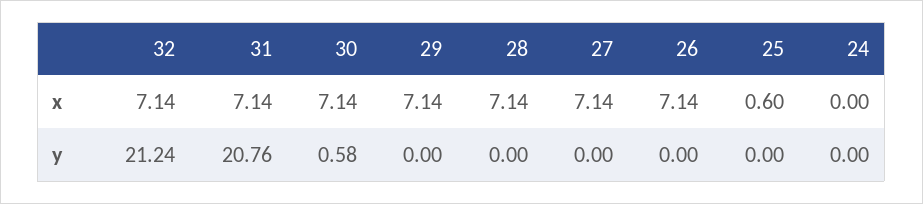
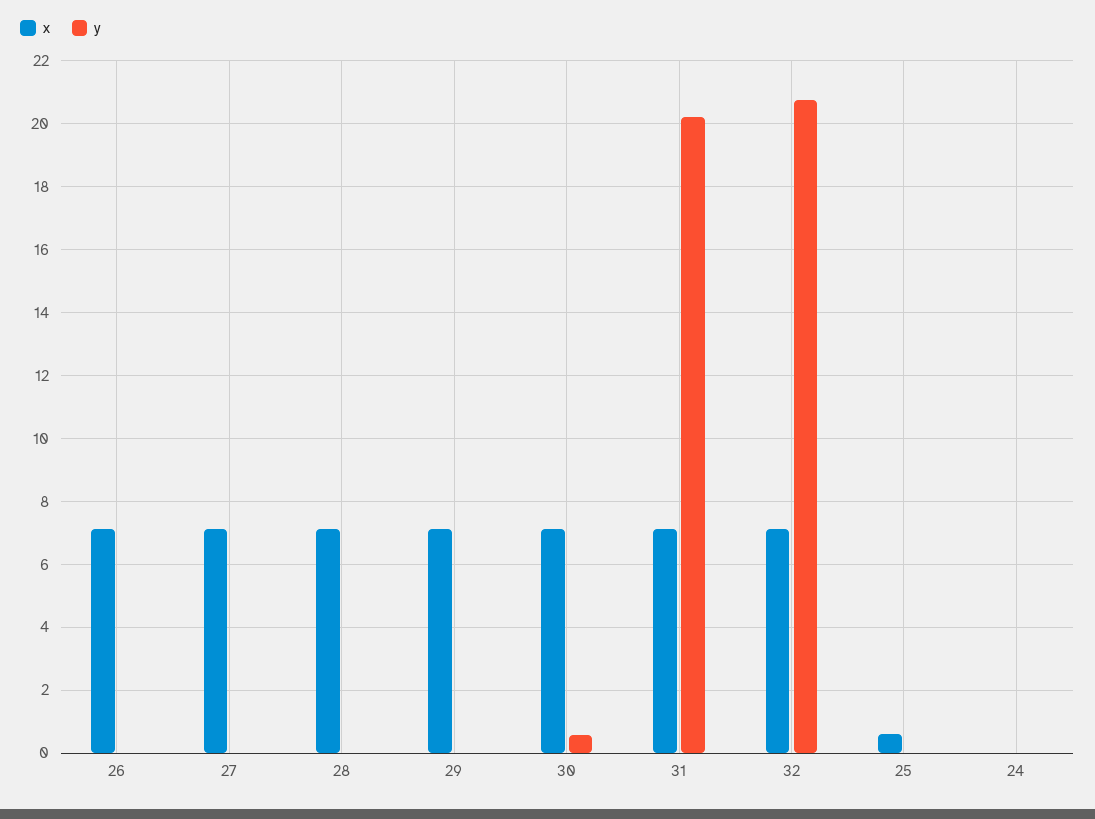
  {
    "x": {
      "32": 7.14,
      "31": 7.14,
      "30": 7.14,
      "29": 7.14,
      "28": 7.14,
      "27": 7.14,
      "26": 7.14,
      "25": 0.6,
      "24": 0
    },
    "y": {
-     "32": 21.24,
+     "32": 20.8,
-     "31": 20.76,
+     "31": 20.2,
      "30": 0.58,
      "29": 0,
      "28": 0,
      "27": 0,
      "26": 0,
      "25": 0,
      "24": 0
    }
  }

